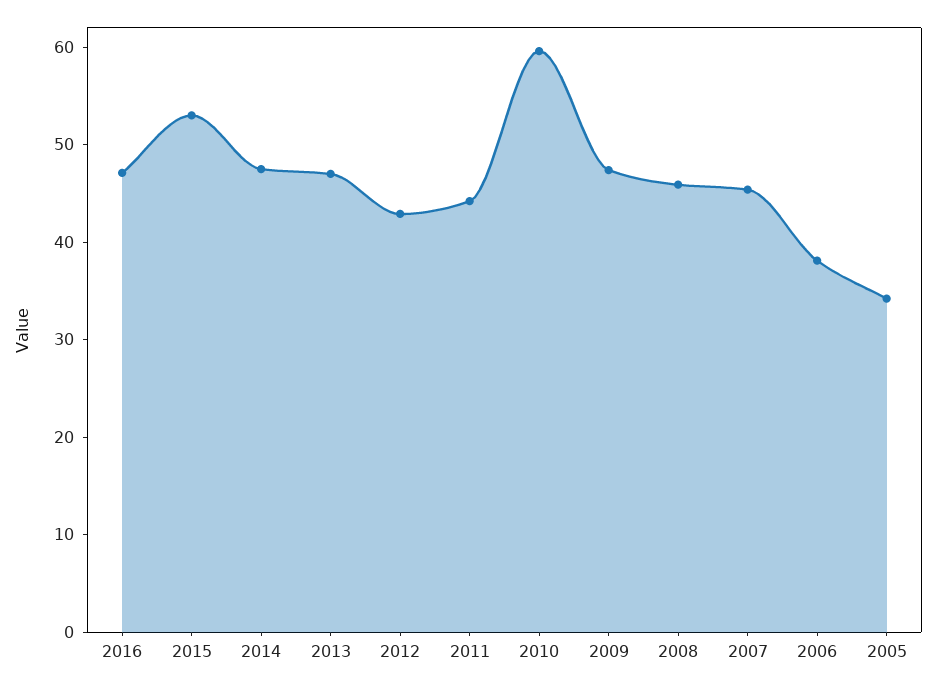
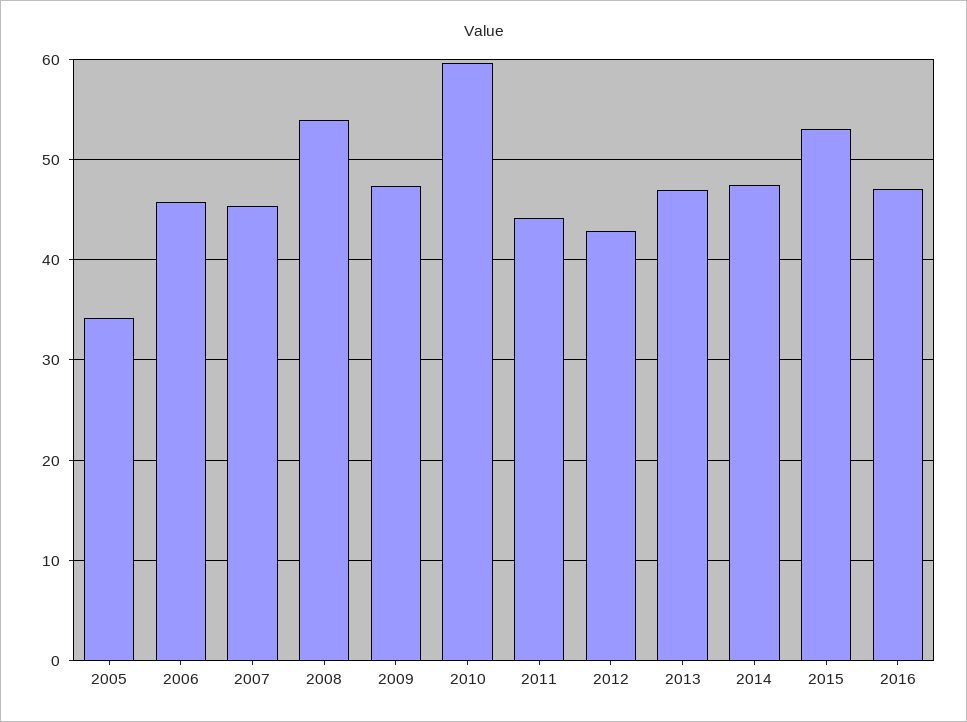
  {
    "2016": 47,
    "2015": 53,
    "2014": 48,
    "2013": 47,
    "2012": 43,
    "2011": 44,
    "2010": 60,
    "2009": 47,
-   "2008": 46,
+   "2008": 54,
    "2007": 45,
-   "2006": 38,
+   "2006": 46,
    "2005": 34
  }

